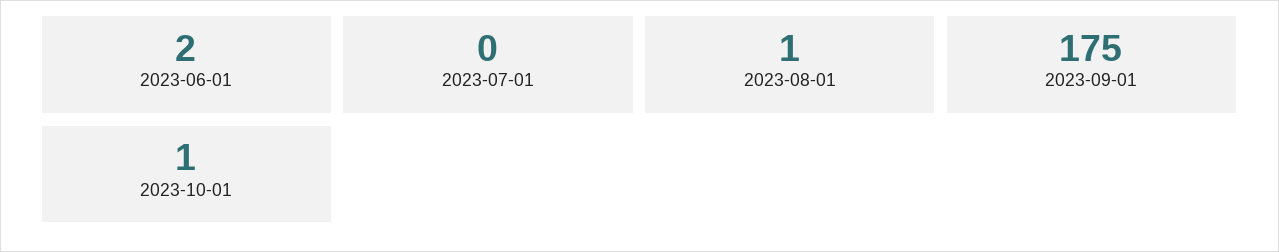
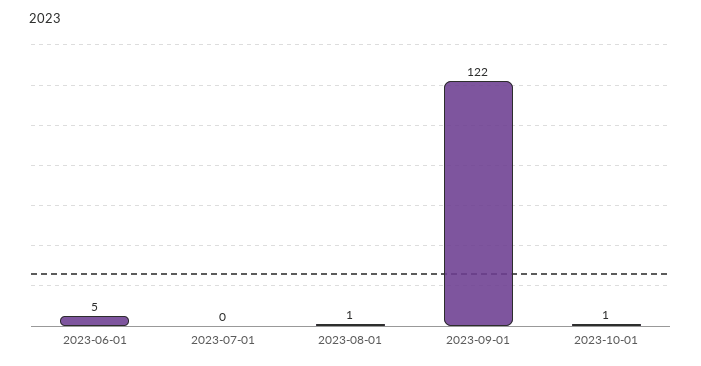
  {
-   "2023-06-01": 2,
+   "2023-06-01": 5,
    "2023-07-01": 0,
    "2023-08-01": 1,
-   "2023-09-01": 175,
+   "2023-09-01": 122,
    "2023-10-01": 1
  }

